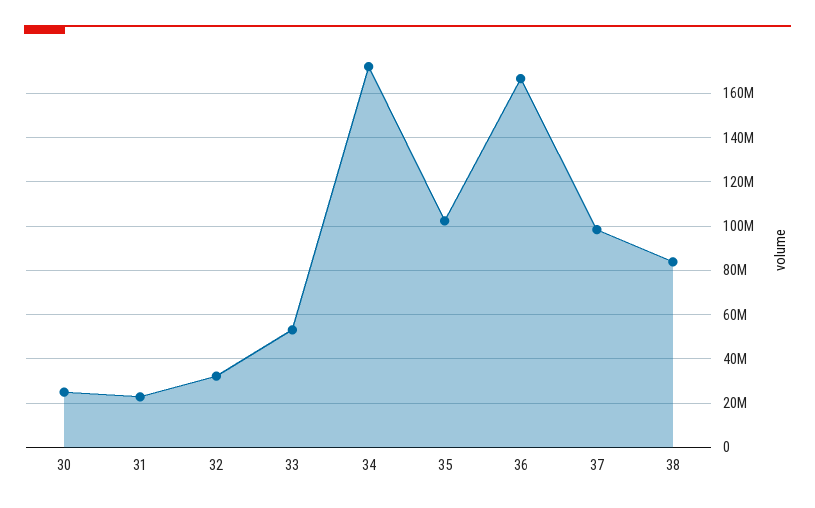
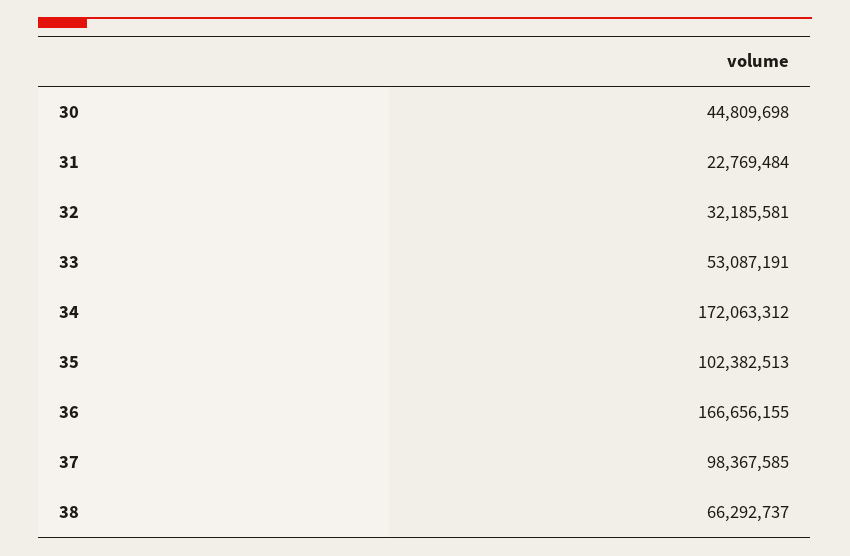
  {
-   "30": 25000000,
+   "30": 44809698,
    "31": 22769484,
    "32": 32185581,
    "33": 53087191,
    "34": 172063312,
    "35": 102382513,
    "36": 166656155,
    "37": 98367585,
-   "38": 85000000
+   "38": 66292737
  }

